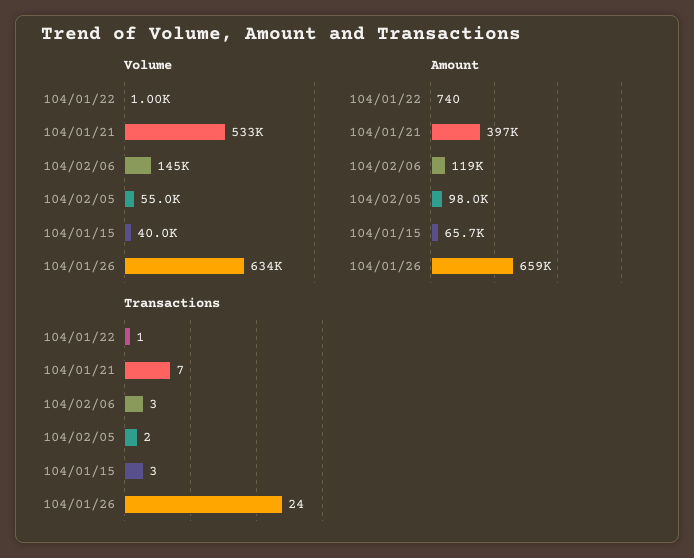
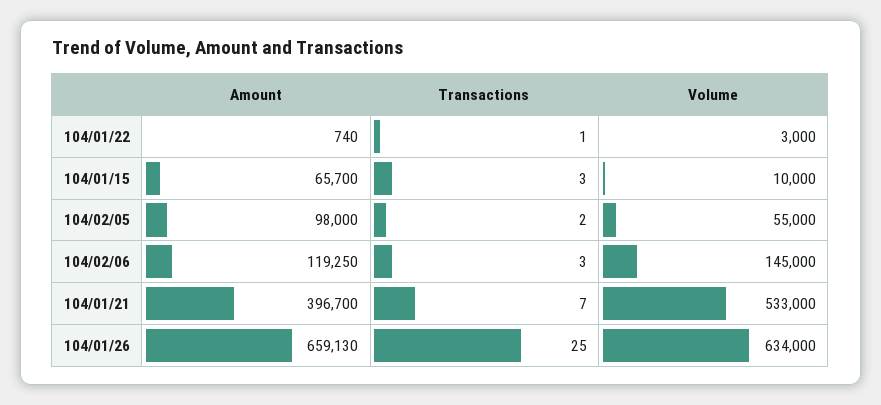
  {
    "Volume": {
-     "104/01/22": 1000,
+     "104/01/22": 3000,
      "104/01/21": 533000,
      "104/02/06": 145000,
      "104/02/05": 55000,
-     "104/01/15": 40000,
+     "104/01/15": 10000,
      "104/01/26": 634000
    },
    "Amount": {
      "104/01/22": 740,
      "104/01/21": 396700,
      "104/02/06": 119250,
      "104/02/05": 98000,
      "104/01/15": 65700,
      "104/01/26": 659130
    },
    "Transactions": {
      "104/01/22": 1,
      "104/01/21": 7,
      "104/02/06": 3,
      "104/02/05": 2,
      "104/01/15": 3,
-     "104/01/26": 24
+     "104/01/26": 25
    }
  }

